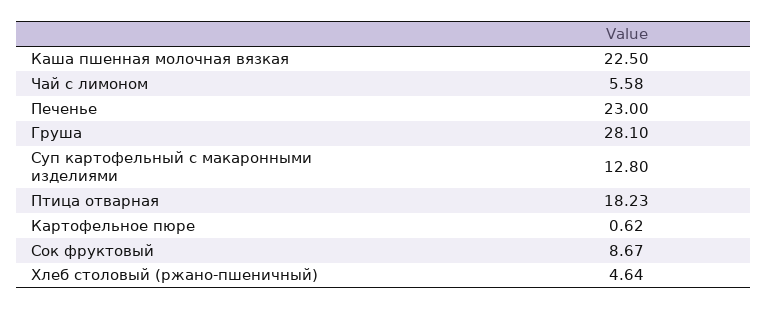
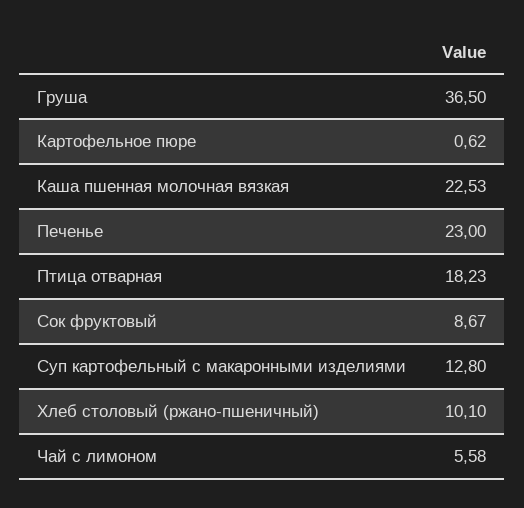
  {
-   "Каша пшенная молочная вязкая": 22.5,
+   "Каша пшенная молочная вязкая": 22.53,
    "Чай с лимоном": 5.58,
    "Печенье": 23,
-   "Груша": 28.1,
+   "Груша": 36.5,
    "Суп картофельный с макаронными изделиями": 12.8,
    "Птица отварная": 18.23,
    "Картофельное пюре": 0.62,
    "Сок фруктовый": 8.67,
-   "Хлеб столовый (ржано-пшеничный)": 4.64
+   "Хлеб столовый (ржано-пшеничный)": 10.1
  }

